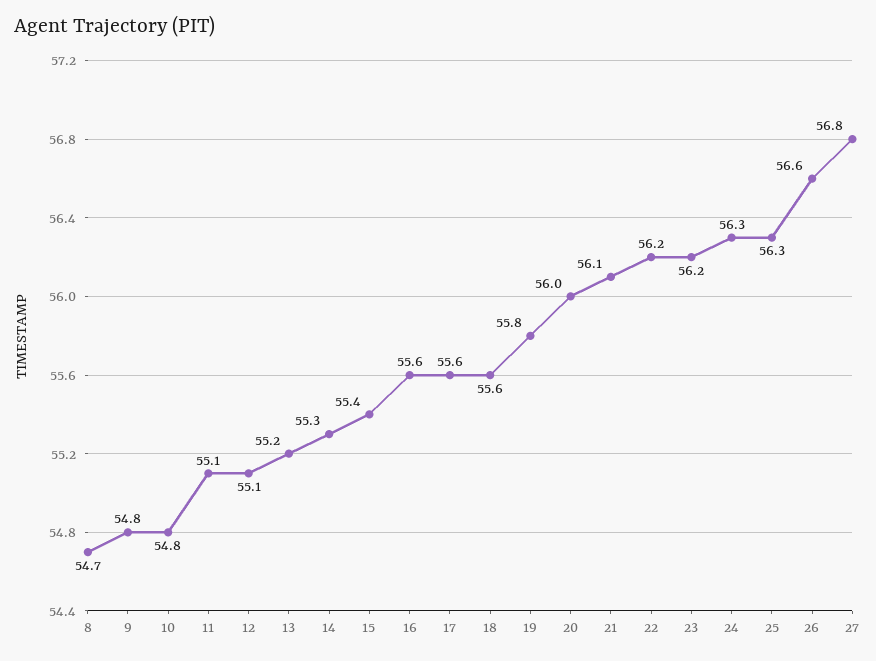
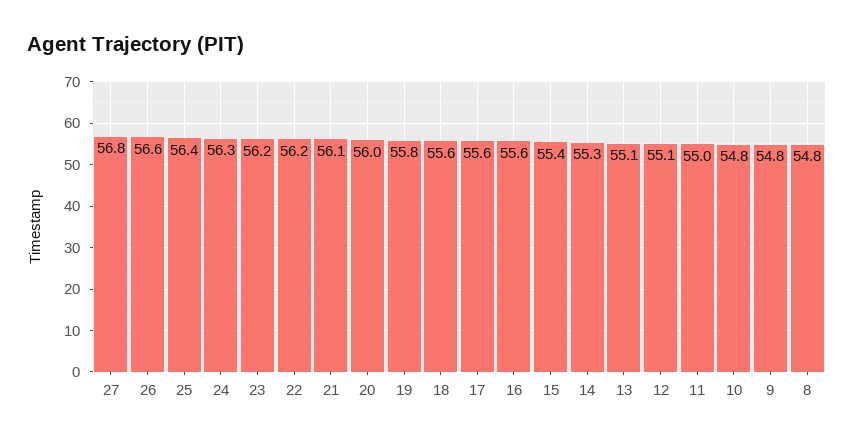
  {
-   "8": 54.7,
+   "8": 54.8,
    "9": 54.8,
    "10": 54.8,
-   "11": 55.1,
+   "11": 55,
    "12": 55.1,
-   "13": 55.2,
+   "13": 55.1,
    "14": 55.3,
    "15": 55.4,
    "16": 55.6,
    "17": 55.6,
    "18": 55.6,
    "19": 55.8,
    "20": 56,
    "21": 56.1,
    "22": 56.2,
    "23": 56.2,
    "24": 56.3,
-   "25": 56.3,
+   "25": 56.4,
    "26": 56.6,
    "27": 56.8
  }

